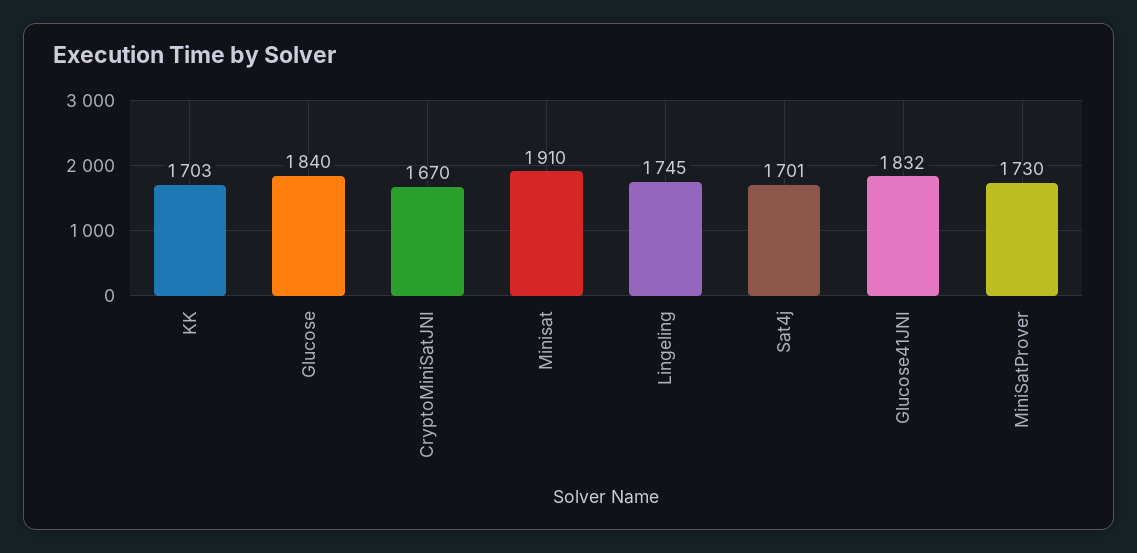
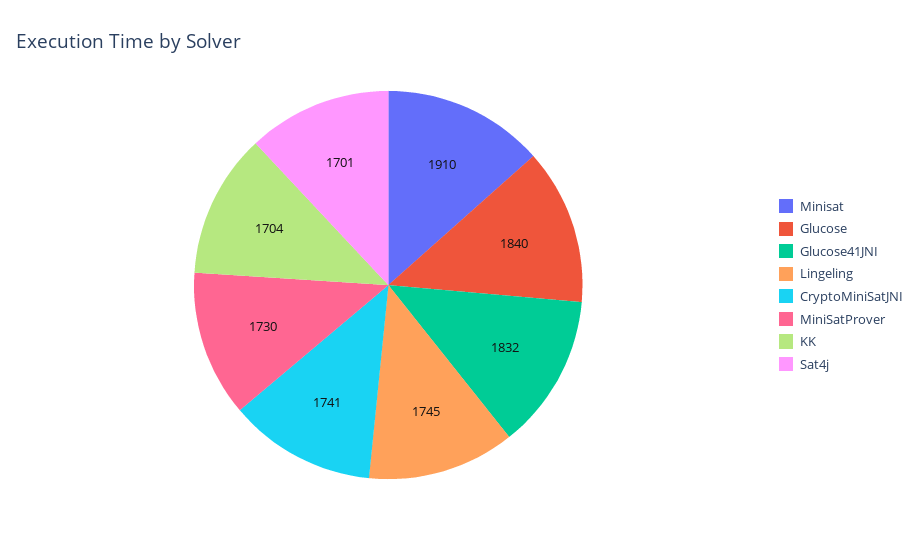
  {
-   "KK": 1703,
+   "KK": 1704,
    "Glucose": 1840,
-   "CryptoMiniSatJNI": 1670,
+   "CryptoMiniSatJNI": 1741,
    "Minisat": 1910,
    "Lingeling": 1745,
    "Sat4j": 1701,
    "Glucose41JNI": 1832,
    "MiniSatProver": 1730
  }

